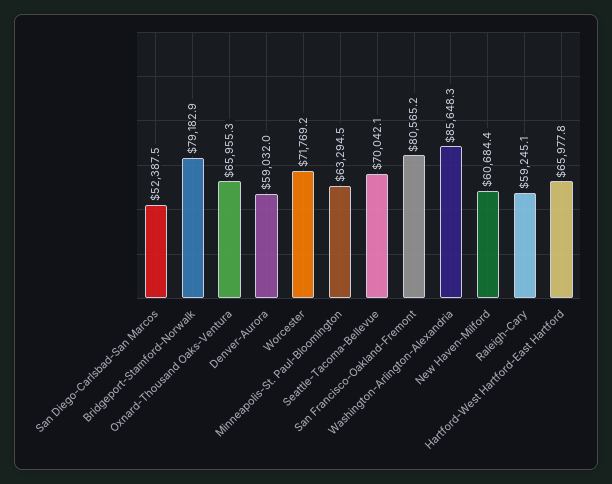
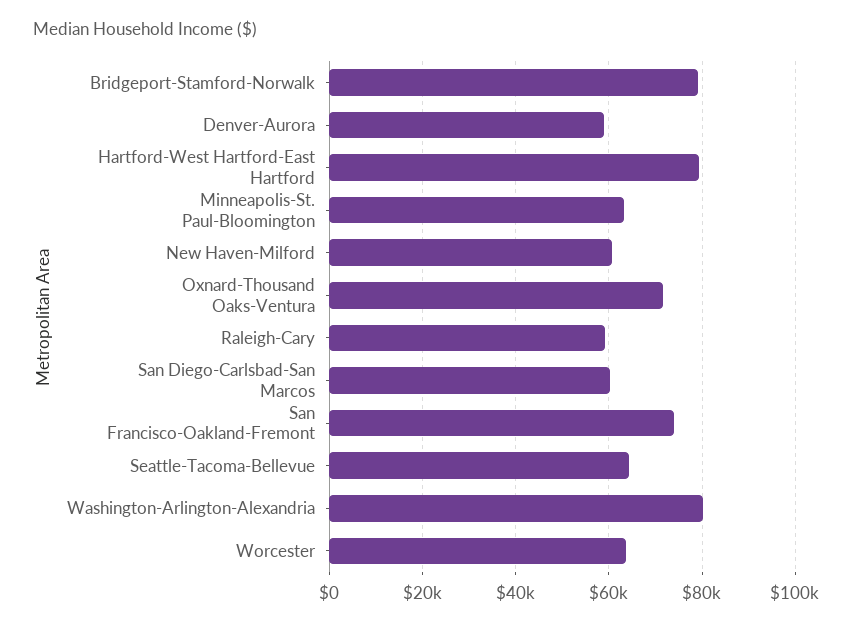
  {
-   "San Diego-Carlsbad-San Marcos": 52387.5,
+   "San Diego-Carlsbad-San Marcos": 60000,
    "Bridgeport-Stamford-Norwalk": 79182.9,
-   "Oxnard-Thousand Oaks-Ventura": 65955.3,
+   "Oxnard-Thousand Oaks-Ventura": 72000,
    "Denver-Aurora": 59032,
-   "Worcester": 71769.2,
+   "Worcester": 64000,
    "Minneapolis-St. Paul-Bloomington": 63294.5,
-   "Seattle-Tacoma-Bellevue": 70042.1,
+   "Seattle-Tacoma-Bellevue": 64000,
-   "San Francisco-Oakland-Fremont": 80565.2,
+   "San Francisco-Oakland-Fremont": 74000,
-   "Washington-Arlington-Alexandria": 85648.3,
+   "Washington-Arlington-Alexandria": 80000,
    "New Haven-Milford": 60684.4,
    "Raleigh-Cary": 59245.1,
-   "Hartford-West Hartford-East Hartford": 65977.8
+   "Hartford-West Hartford-East Hartford": 80000
  }

